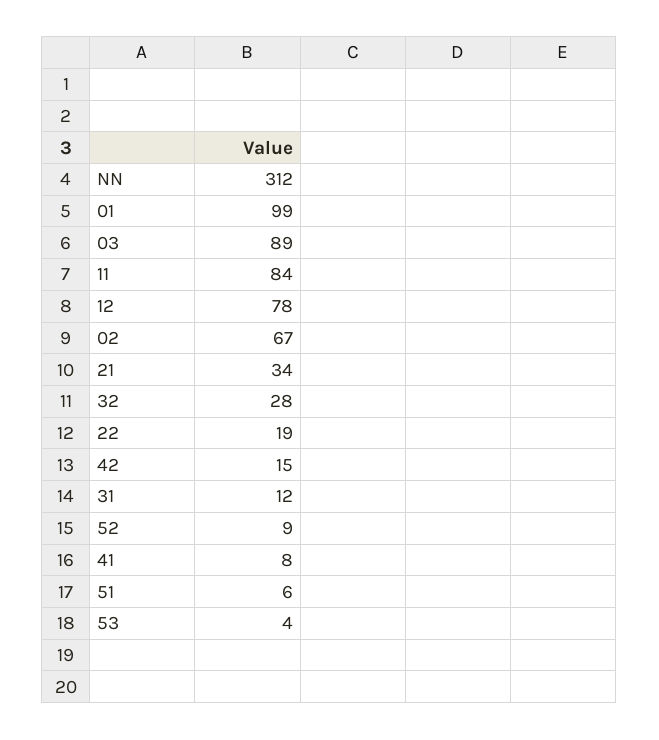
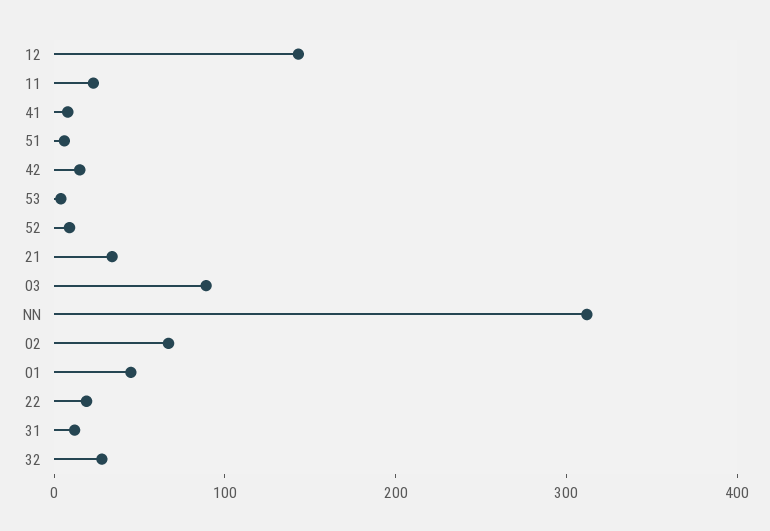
  {
    "NN": 312,
-   "01": 99,
+   "01": 40,
    "03": 89,
-   "11": 84,
+   "11": 20,
-   "12": 78,
+   "12": 140,
    "02": 67,
    "21": 34,
    "32": 28,
    "22": 19,
    "42": 15,
    "31": 12,
    "52": 9,
    "41": 8,
    "51": 6,
    "53": 4
  }

